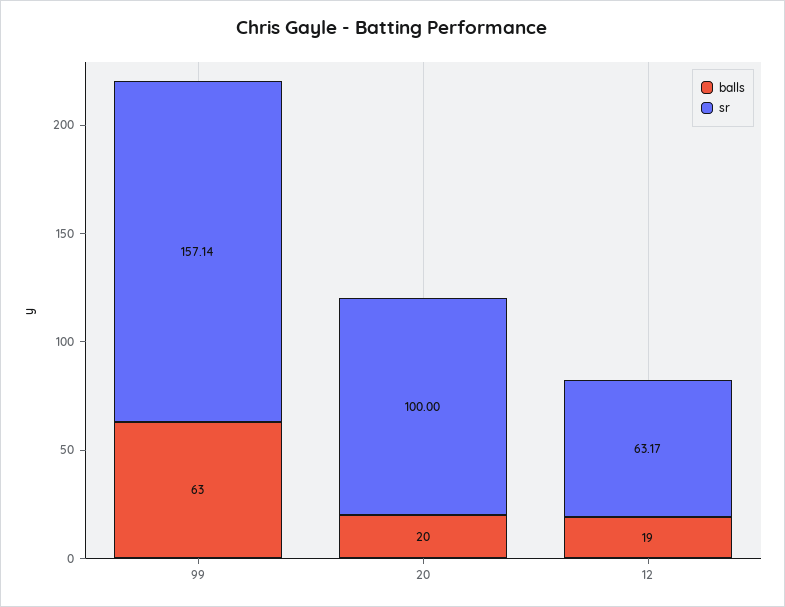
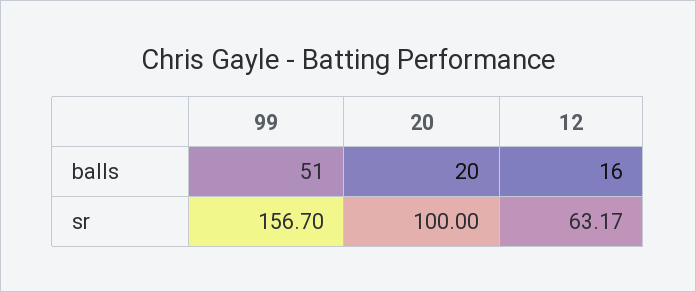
  {
    "balls": {
-     "99": 63,
+     "99": 51,
      "20": 20,
-     "12": 19
+     "12": 16
    },
    "sr": {
-     "99": 157.14,
+     "99": 156.7,
      "20": 100,
      "12": 63.17
    }
  }

